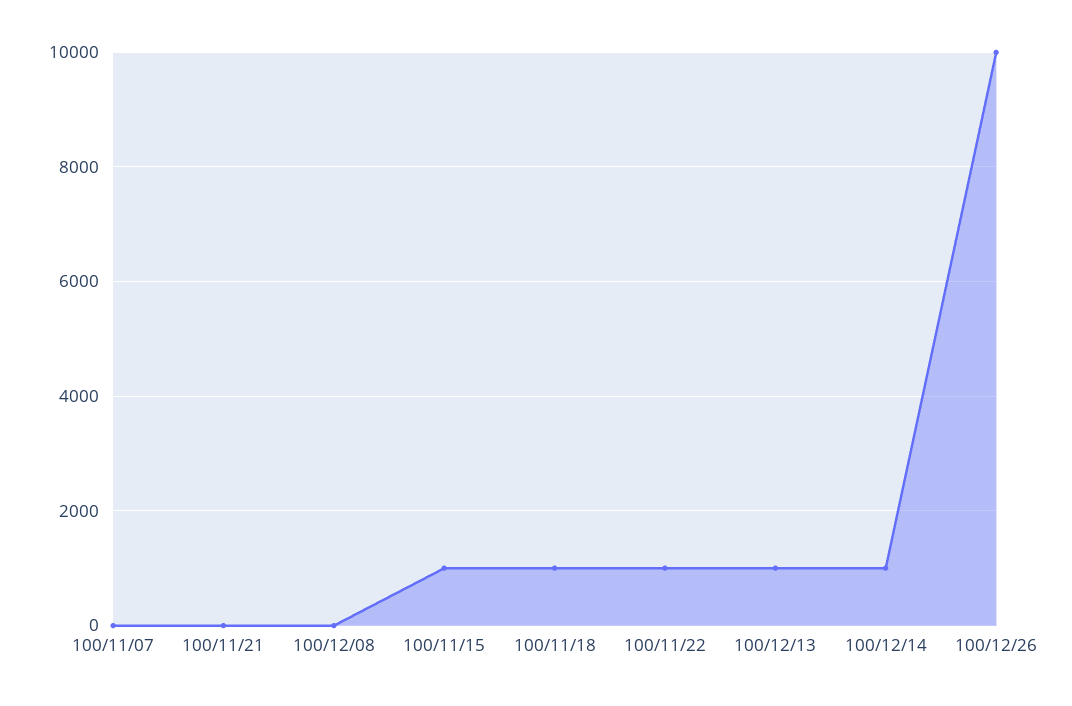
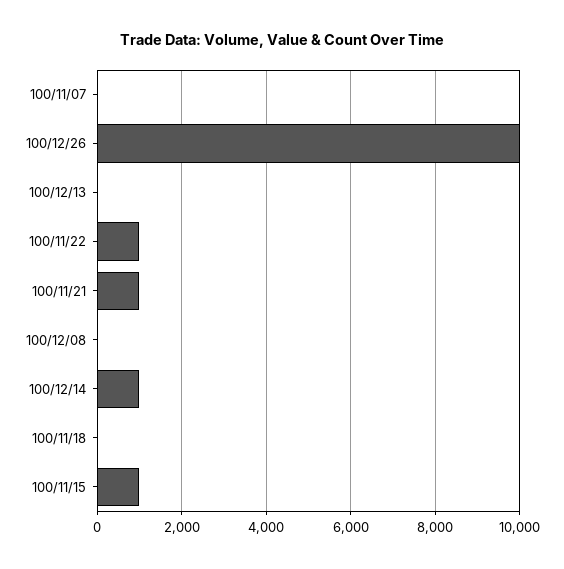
  {
    "100/11/07": 0,
-   "100/11/21": 0,
+   "100/11/21": 1000,
    "100/12/08": 0,
    "100/11/15": 1000,
-   "100/11/18": 1000,
+   "100/11/18": 0,
    "100/11/22": 1000,
-   "100/12/13": 1000,
+   "100/12/13": 0,
    "100/12/14": 1000,
    "100/12/26": 10000
  }

